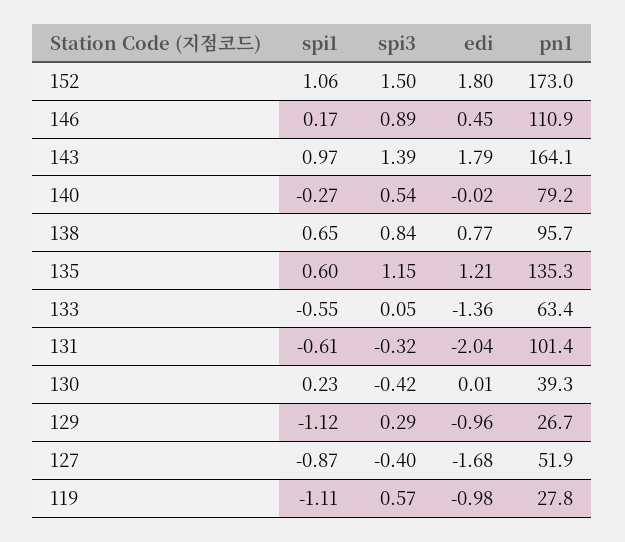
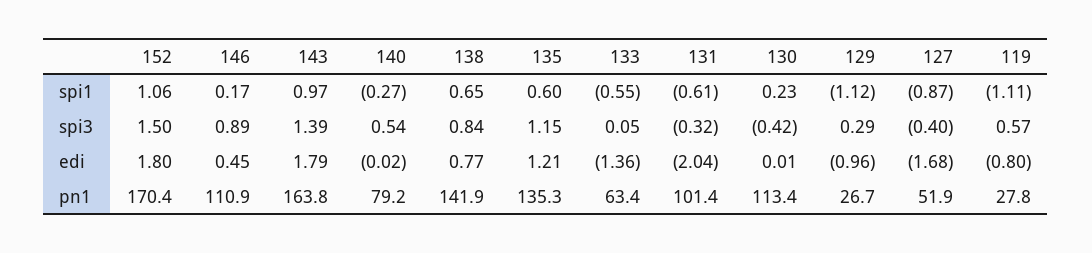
  {
    "spi1": {
      "152": 1.06,
      "146": 0.17,
      "143": 0.97,
      "140": -0.27,
      "138": 0.65,
      "135": 0.6,
      "133": -0.55,
      "131": -0.61,
      "130": 0.23,
      "129": -1.12,
      "127": -0.87,
      "119": -1.11
    },
    "spi3": {
      "152": 1.5,
      "146": 0.89,
      "143": 1.39,
      "140": 0.54,
      "138": 0.84,
      "135": 1.15,
      "133": 0.05,
      "131": -0.32,
      "130": -0.42,
      "129": 0.29,
      "127": -0.4,
      "119": 0.57
    },
    "edi": {
      "152": 1.8,
      "146": 0.45,
      "143": 1.79,
      "140": -0.02,
      "138": 0.77,
      "135": 1.21,
      "133": -1.36,
      "131": -2.04,
      "130": 0.01,
      "129": -0.96,
      "127": -1.68,
-     "119": -0.98
+     "119": -0.8
    },
    "pn1": {
-     "152": 173,
+     "152": 170.4,
      "146": 110.9,
-     "143": 164.1,
+     "143": 163.8,
      "140": 79.2,
-     "138": 95.7,
+     "138": 141.9,
      "135": 135.3,
      "133": 63.4,
      "131": 101.4,
-     "130": 39.3,
+     "130": 113.4,
      "129": 26.7,
      "127": 51.9,
      "119": 27.8
    }
  }

